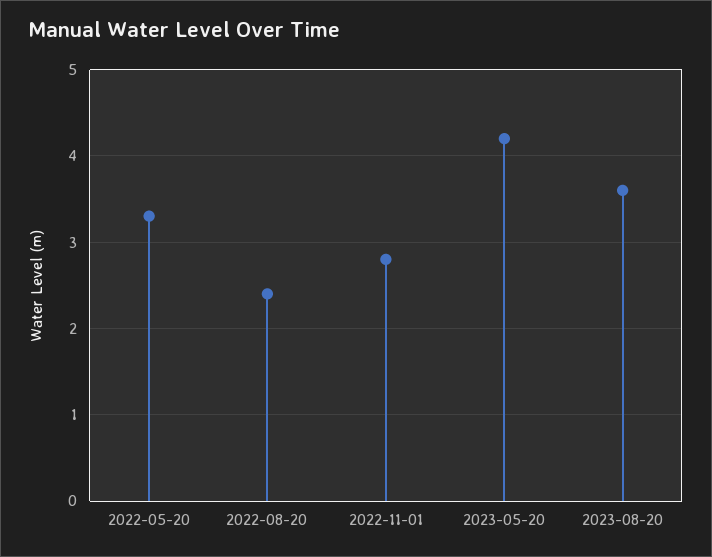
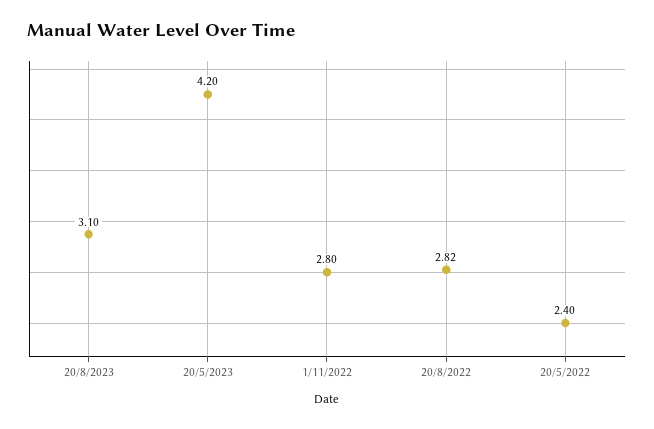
  {
-   "2022-05-20": 3.3,
+   "2022-05-20": 2.4,
-   "2022-08-20": 2.4,
+   "2022-08-20": 2.82,
    "2022-11-01": 2.8,
    "2023-05-20": 4.2,
-   "2023-08-20": 3.6
+   "2023-08-20": 3.1
  }

